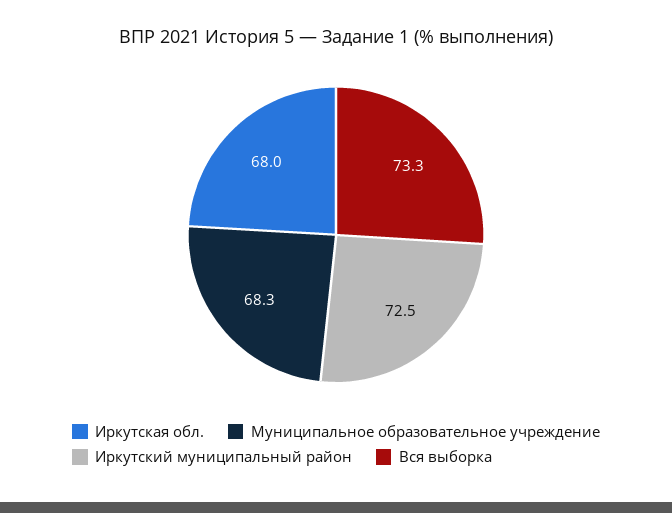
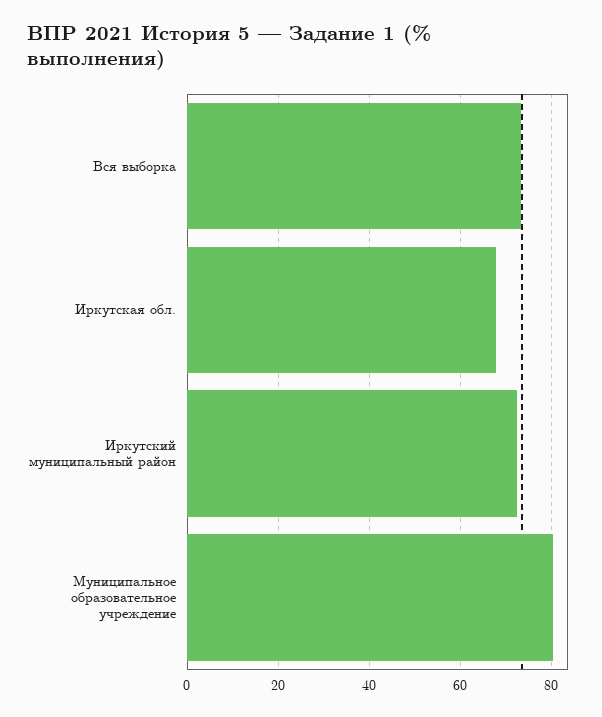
  {
    "Иркутская обл.": 68,
-   "Муниципальное образовательное учреждение": 68.3,
+   "Муниципальное образовательное учреждение": 80,
    "Иркутский муниципальный район": 72.5,
    "Вся выборка": 73.3
  }

